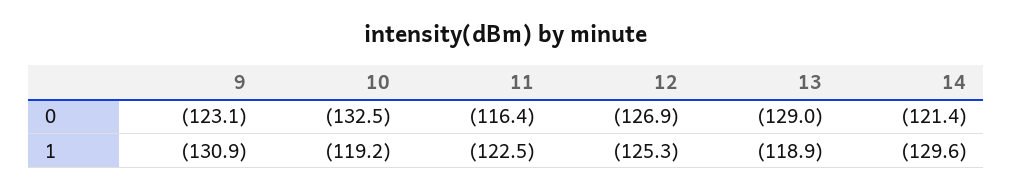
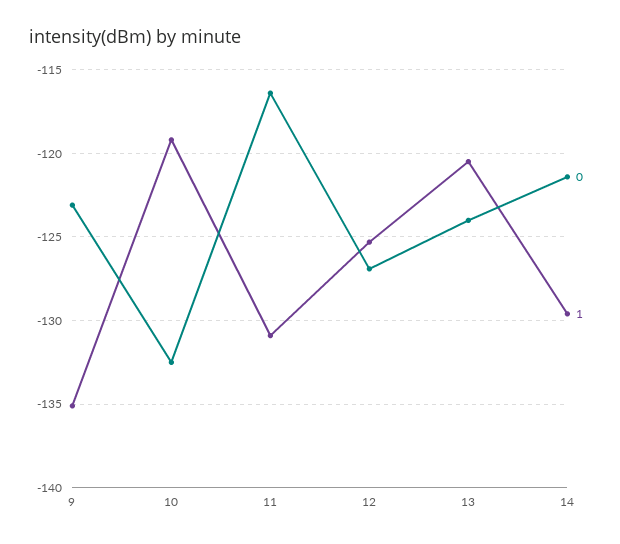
  {
    "0": {
      "9": -123.1,
      "10": -132.5,
      "11": -116.4,
      "12": -126.9,
-     "13": -129,
+     "13": -124,
      "14": -121.4
    },
    "1": {
-     "9": -130.9,
+     "9": -135,
      "10": -119.2,
-     "11": -122.5,
+     "11": -131,
      "12": -125.3,
-     "13": -118.9,
+     "13": -120.5,
      "14": -129.6
    }
  }

